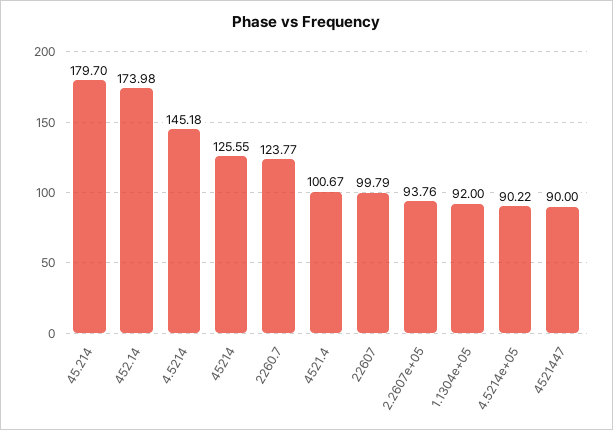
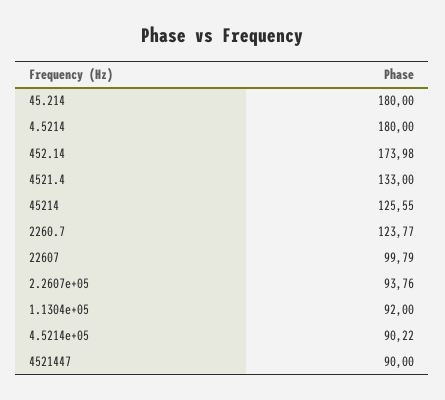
  {
-   "45.214": 179.7,
+   "45.214": 180,
    "452.14": 173.98,
-   "4.5214": 145.18,
+   "4.5214": 180,
    "45214": 125.55,
    "2260.7": 123.77,
-   "4521.4": 100.67,
+   "4521.4": 133,
    "22607": 99.79,
    "2.2607e+05": 93.76,
    "1.1304e+05": 92,
    "4.5214e+05": 90.22,
    "4521447": 90
  }

